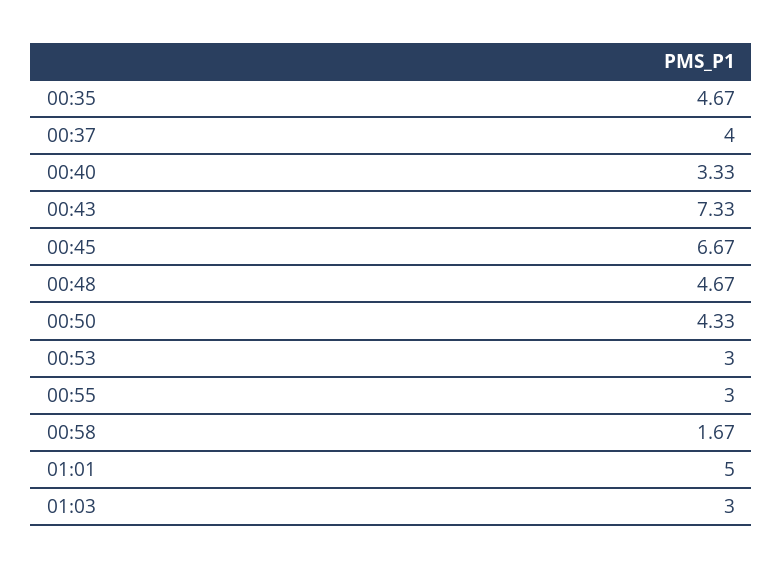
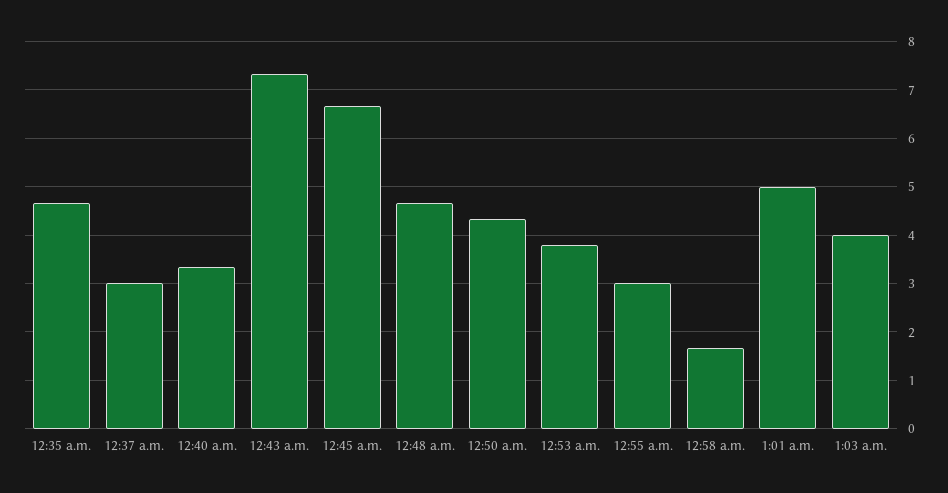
  {
    "00:35": 4.67,
-   "00:37": 4,
+   "00:37": 3,
    "00:40": 3.33,
    "00:43": 7.33,
    "00:45": 6.67,
    "00:48": 4.67,
    "00:50": 4.33,
-   "00:53": 3,
+   "00:53": 3.8,
    "00:55": 3,
    "00:58": 1.67,
    "01:01": 5,
-   "01:03": 3
+   "01:03": 4
  }

